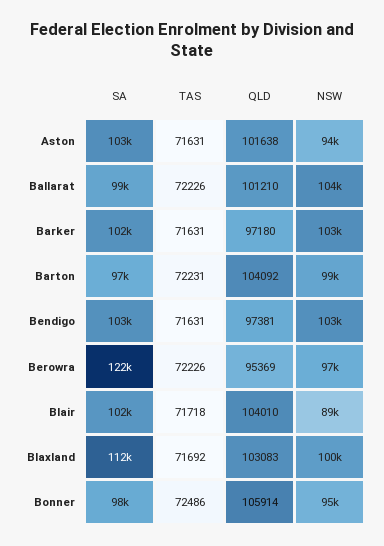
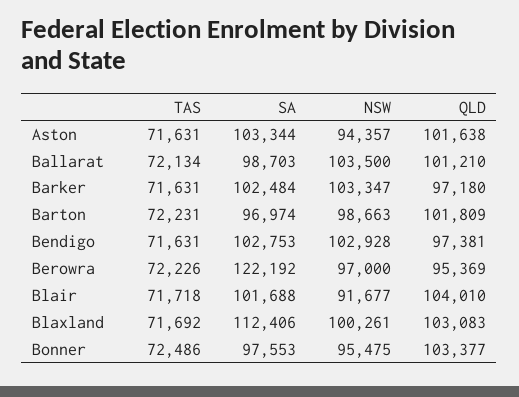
  {
    "SA": {
      "Aston": 103344,
      "Ballarat": 98703,
      "Barker": 102484,
      "Barton": 96974,
      "Bendigo": 102753,
      "Berowra": 122192,
      "Blair": 101688,
      "Blaxland": 112406,
      "Bonner": 97553
    },
    "TAS": {
      "Aston": 71631,
-     "Ballarat": 72226,
+     "Ballarat": 72134,
      "Barker": 71631,
      "Barton": 72231,
      "Bendigo": 71631,
      "Berowra": 72226,
      "Blair": 71718,
      "Blaxland": 71692,
      "Bonner": 72486
    },
    "QLD": {
      "Aston": 101638,
      "Ballarat": 101210,
      "Barker": 97180,
-     "Barton": 104092,
+     "Barton": 101809,
      "Bendigo": 97381,
      "Berowra": 95369,
      "Blair": 104010,
      "Blaxland": 103083,
-     "Bonner": 105914
+     "Bonner": 103377
    },
    "NSW": {
      "Aston": 94357,
      "Ballarat": 103500,
      "Barker": 103347,
      "Barton": 98663,
      "Bendigo": 102928,
      "Berowra": 97000,
-     "Blair": 89000,
+     "Blair": 91677,
      "Blaxland": 100261,
      "Bonner": 95475
    }
  }

